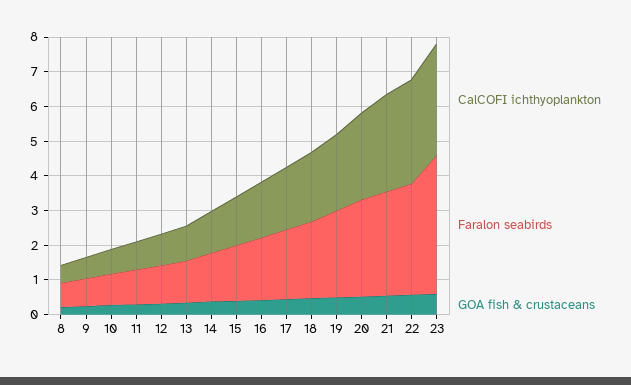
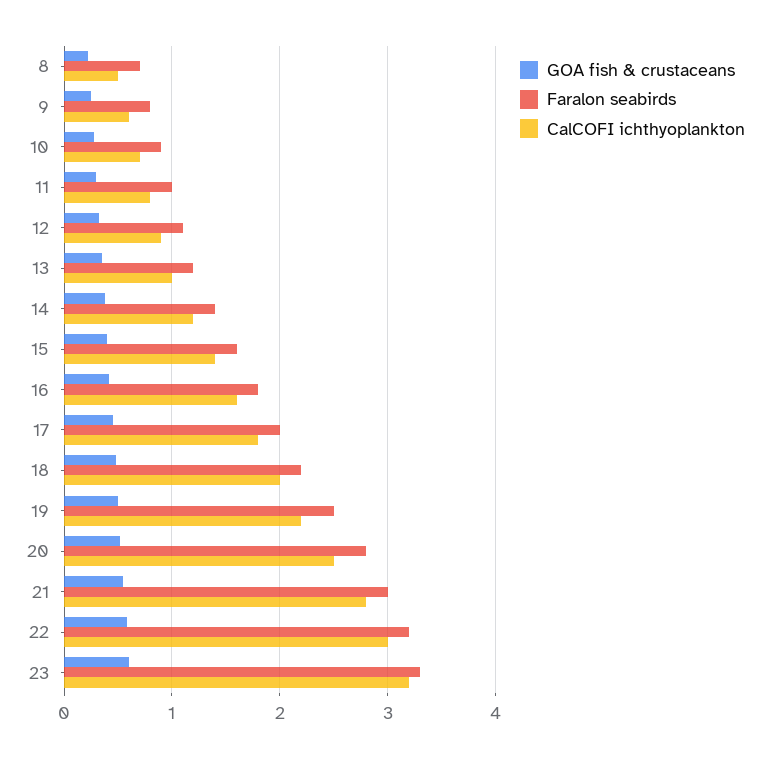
  {
    "CalCOFI ichthyoplankton": {
      "8": 0.5,
      "9": 0.6,
      "10": 0.7,
      "11": 0.8,
      "12": 0.9,
      "13": 1,
      "14": 1.2,
      "15": 1.4,
      "16": 1.6,
      "17": 1.8,
      "18": 2,
      "19": 2.2,
      "20": 2.5,
      "21": 2.8,
      "22": 3,
      "23": 3.2
    },
    "Faralon seabirds": {
      "8": 0.7,
      "9": 0.8,
      "10": 0.9,
      "11": 1,
      "12": 1.1,
      "13": 1.2,
      "14": 1.4,
      "15": 1.6,
      "16": 1.8,
      "17": 2,
      "18": 2.2,
      "19": 2.5,
      "20": 2.8,
      "21": 3,
      "22": 3.2,
-     "23": 4
+     "23": 3.3
    },
    "GOA fish & crustaceans": {
      "8": 0.2,
      "9": 0.3,
      "10": 0.3,
      "11": 0.3,
      "12": 0.3,
      "13": 0.4,
      "14": 0.4,
      "15": 0.4,
      "16": 0.4,
      "17": 0.5,
      "18": 0.5,
      "19": 0.5,
      "20": 0.5,
      "21": 0.6,
      "22": 0.6,
      "23": 0.6
    }
  }

